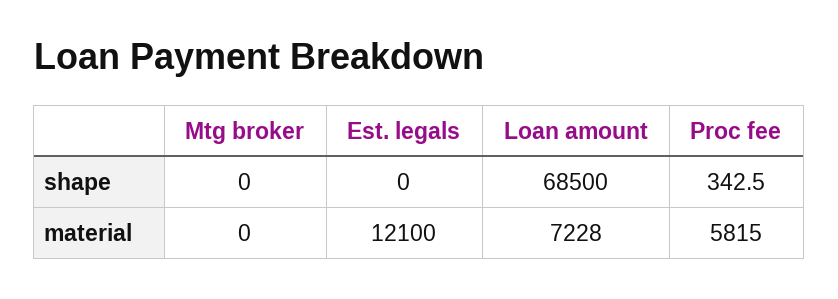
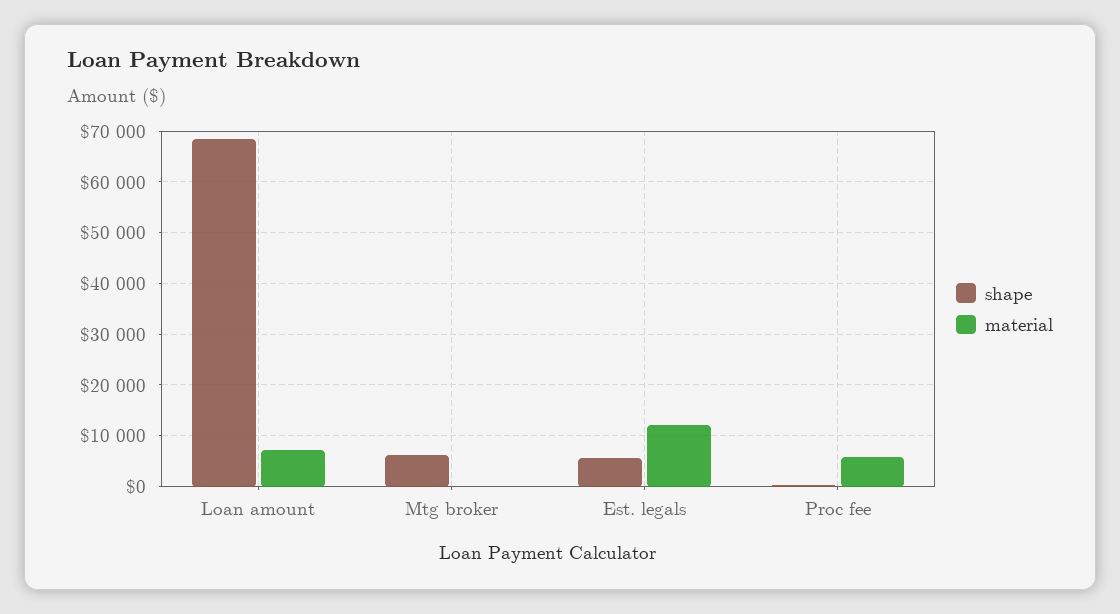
  {
    "shape": {
-     "Mtg broker": 0,
+     "Mtg broker": 6000,
-     "Est. legals": 0,
+     "Est. legals": 6000,
      "Loan amount": 68500,
      "Proc fee": 342.5
    },
    "material": {
      "Mtg broker": 0,
      "Est. legals": 12100,
      "Loan amount": 7228,
      "Proc fee": 5815
    }
  }

